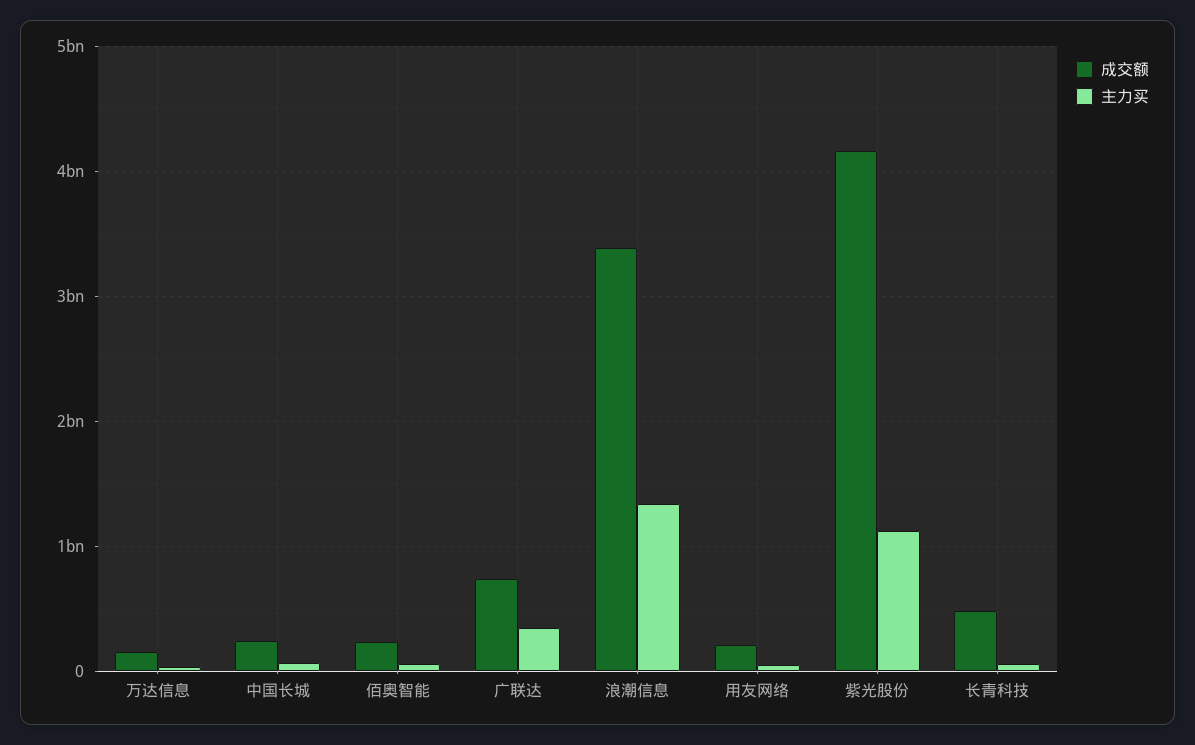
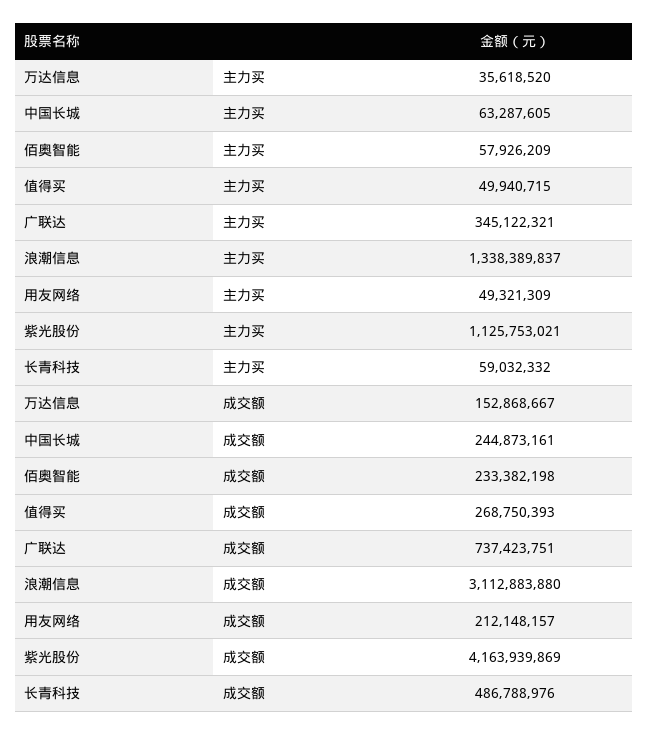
  {
    "成交额": {
      "万达信息": 152868667,
      "中国长城": 244873161,
      "佰奥智能": 233382198,
      "广联达": 737423751,
-     "浪潮信息": 3400000000,
+     "浪潮信息": 3112883880,
      "用友网络": 212148157,
      "紫光股份": 4163939869,
-     "长青科技": 486788976
+     "长青科技": 486788976,
+     "值得买": 268750393
    },
    "主力买": {
      "万达信息": 35618520,
      "中国长城": 63287605,
      "佰奥智能": 57926209,
      "广联达": 345122321,
      "浪潮信息": 1338389837,
      "用友网络": 49321309,
      "紫光股份": 1125753021,
-     "长青科技": 59032332
+     "长青科技": 59032332,
+     "值得买": 49940715
    }
  }

